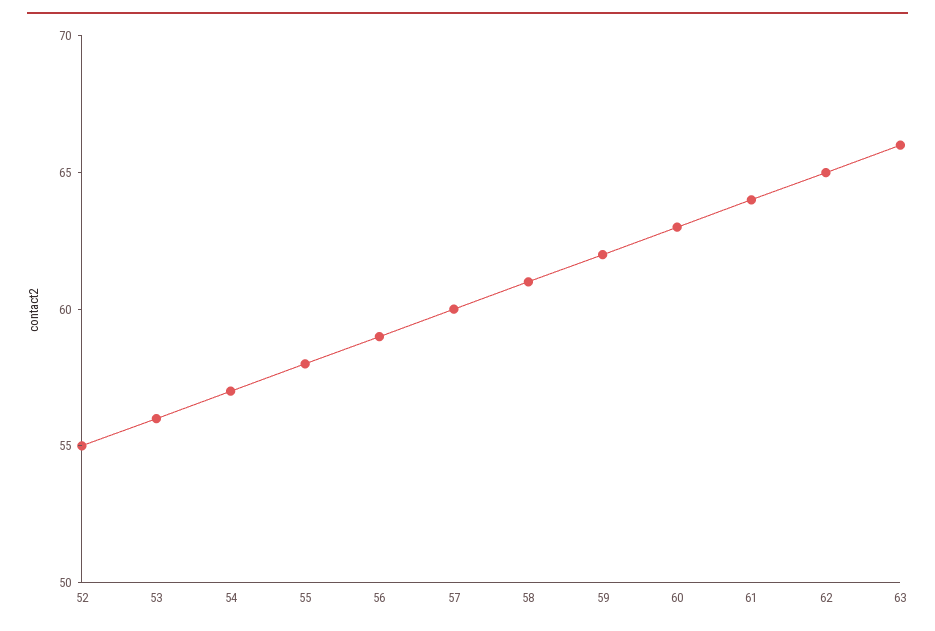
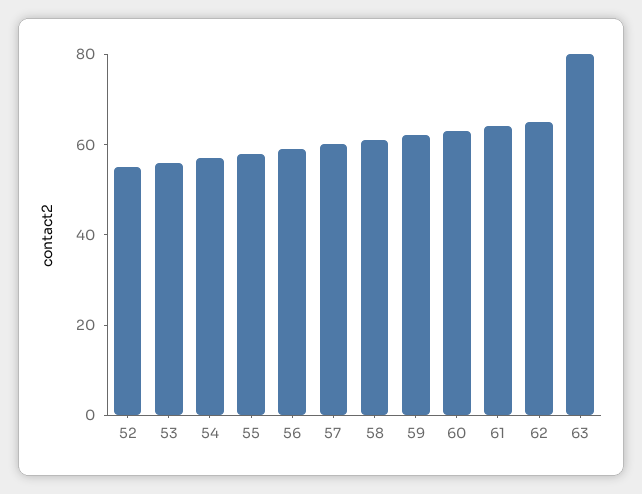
  {
    "52": 55,
    "53": 56,
    "54": 57,
    "55": 58,
    "56": 59,
    "57": 60,
    "58": 61,
    "59": 62,
    "60": 63,
    "61": 64,
    "62": 65,
-   "63": 66
+   "63": 80
  }

